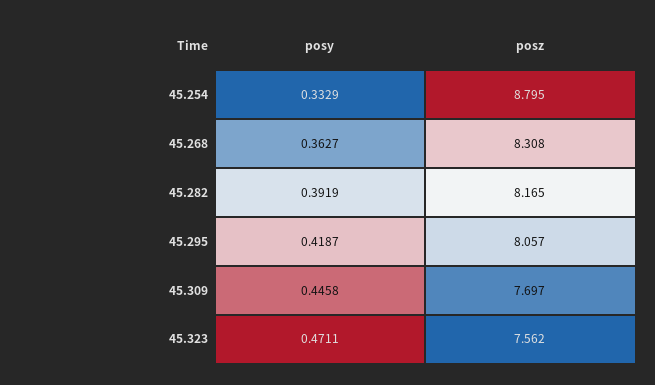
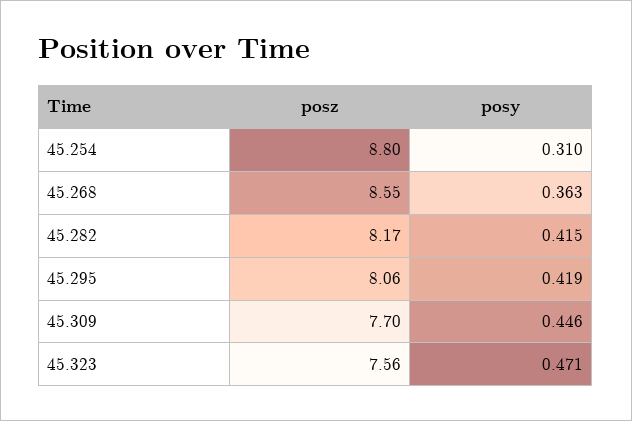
  {
    "posy": {
-     "45.254": 0.3329,
+     "45.254": 0.31,
      "45.268": 0.3627,
-     "45.282": 0.3919,
+     "45.282": 0.415,
      "45.295": 0.4187,
      "45.309": 0.4458,
      "45.323": 0.4711
    },
    "posz": {
      "45.254": 8.795,
-     "45.268": 8.308,
+     "45.268": 8.55,
      "45.282": 8.165,
      "45.295": 8.057,
      "45.309": 7.697,
      "45.323": 7.562
    }
  }

